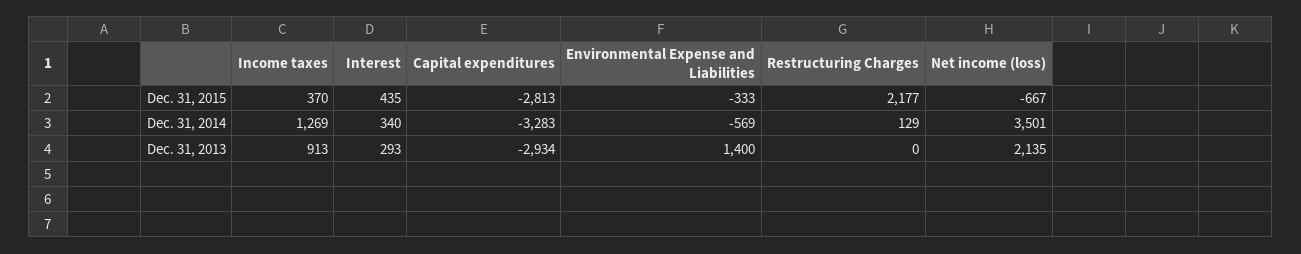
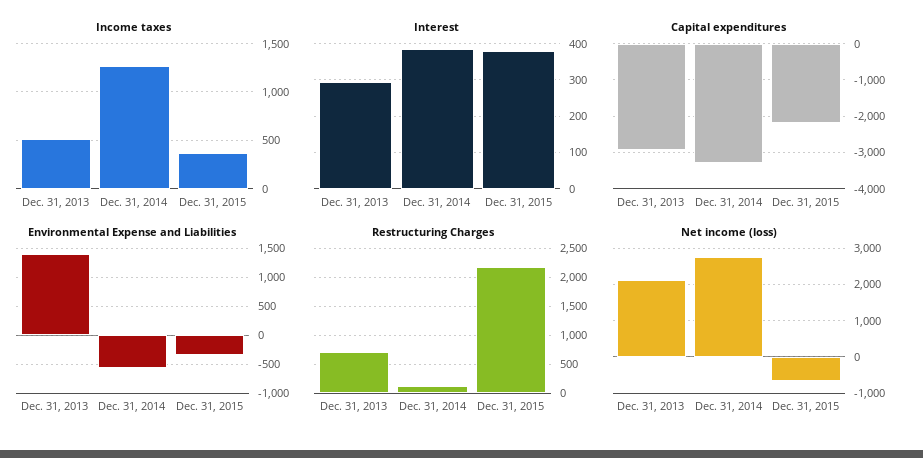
  {
    "Income taxes": {
      "Dec. 31, 2015": 370,
      "Dec. 31, 2014": 1269,
-     "Dec. 31, 2013": 913
+     "Dec. 31, 2013": 500
    },
    "Interest": {
-     "Dec. 31, 2015": 435,
+     "Dec. 31, 2015": 380,
-     "Dec. 31, 2014": 340,
+     "Dec. 31, 2014": 380,
      "Dec. 31, 2013": 293
    },
    "Capital expenditures": {
-     "Dec. 31, 2015": -2813,
+     "Dec. 31, 2015": -2200,
      "Dec. 31, 2014": -3283,
      "Dec. 31, 2013": -2934
    },
    "Environmental Expense and Liabilities": {
      "Dec. 31, 2015": -333,
      "Dec. 31, 2014": -569,
      "Dec. 31, 2013": 1400
    },
    "Restructuring Charges": {
      "Dec. 31, 2015": 2177,
      "Dec. 31, 2014": 129,
-     "Dec. 31, 2013": 0
+     "Dec. 31, 2013": 750
    },
    "Net income (loss)": {
      "Dec. 31, 2015": -667,
-     "Dec. 31, 2014": 3501,
+     "Dec. 31, 2014": 2800,
      "Dec. 31, 2013": 2135
    }
  }

